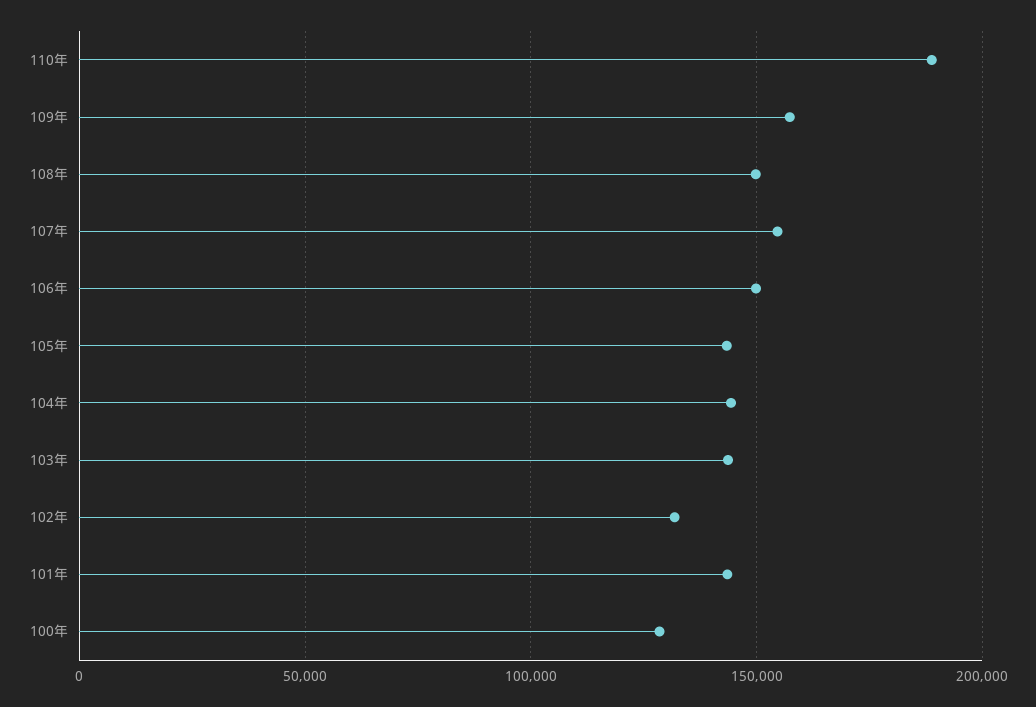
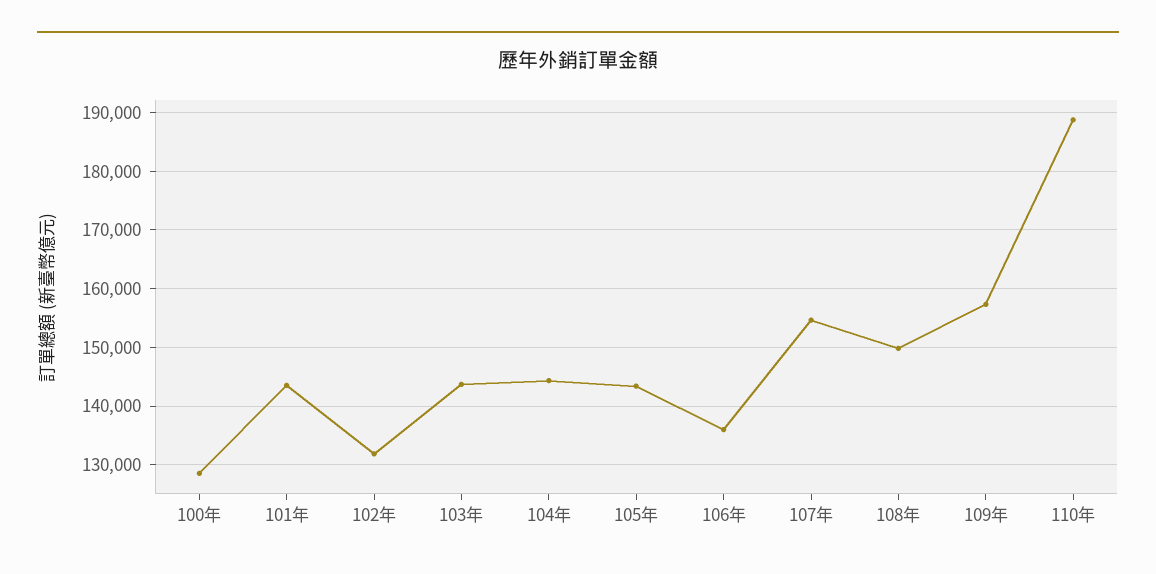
  {
    "110年": 188000,
    "109年": 158000,
    "108年": 150000,
    "107年": 154000,
-   "106年": 150000,
+   "106年": 136000,
    "105年": 144000,
    "104年": 144000,
    "103年": 144000,
    "102年": 132000,
    "101年": 144000,
    "100年": 128000
  }

